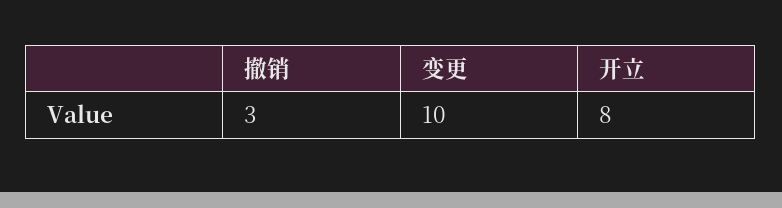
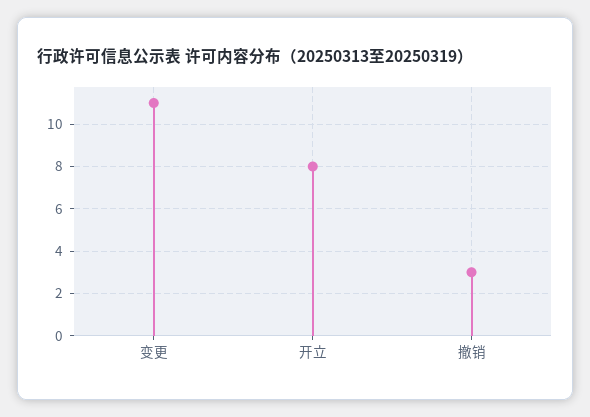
  {
    "撤销": 3,
-   "变更": 10,
+   "变更": 11,
    "开立": 8
  }

